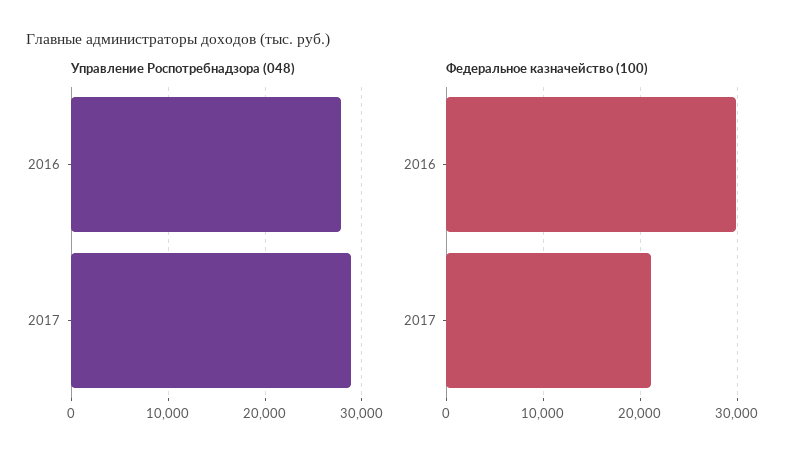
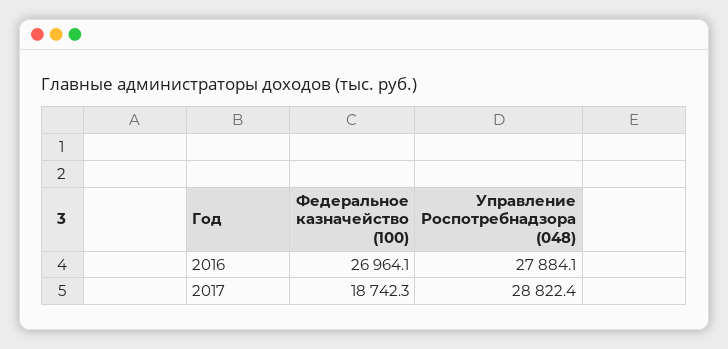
  {
    "Управление Роспотребнадзора (048)": {
      "2016": 27884.1,
      "2017": 28822.4
    },
    "Федеральное казначейство (100)": {
-     "2016": 30000,
+     "2016": 26964.1,
-     "2017": 21000
+     "2017": 18742.3
    }
  }

